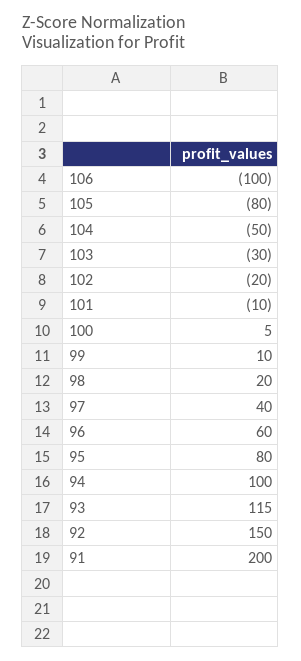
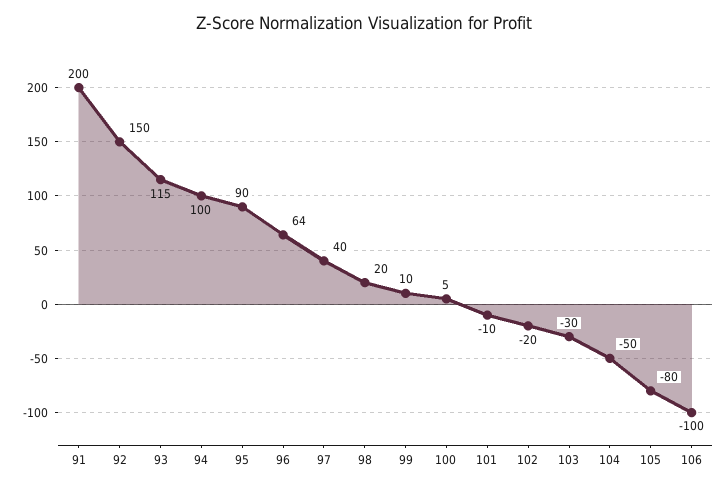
  {
    "106": -100,
    "105": -80,
    "104": -50,
    "103": -30,
    "102": -20,
    "101": -10,
    "100": 5,
    "99": 10,
    "98": 20,
    "97": 40,
-   "96": 60,
+   "96": 64,
-   "95": 80,
+   "95": 90,
    "94": 100,
    "93": 115,
    "92": 150,
    "91": 200
  }

